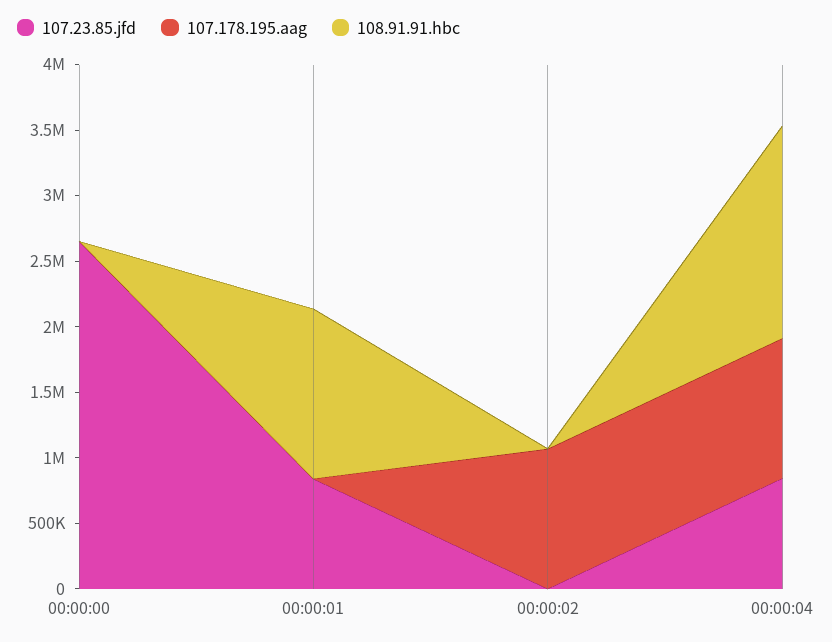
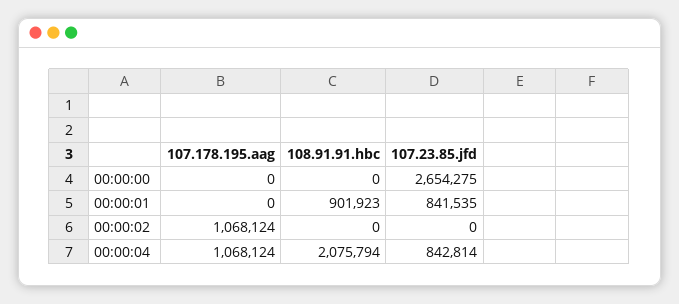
  {
    "107.23.85.jfd": {
      "00:00:00": 2654275,
      "00:00:01": 841535,
      "00:00:02": 0,
      "00:00:04": 842814
    },
    "107.178.195.aag": {
      "00:00:00": 0,
      "00:00:01": 0,
      "00:00:02": 1068124,
      "00:00:04": 1068124
    },
    "108.91.91.hbc": {
      "00:00:00": 0,
-     "00:00:01": 1300000,
+     "00:00:01": 901923,
      "00:00:02": 0,
-     "00:00:04": 1600000
+     "00:00:04": 2075794
    }
  }

